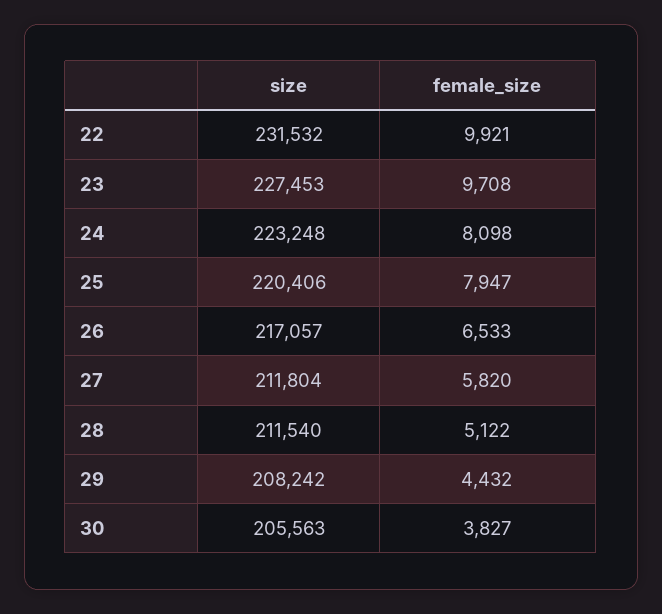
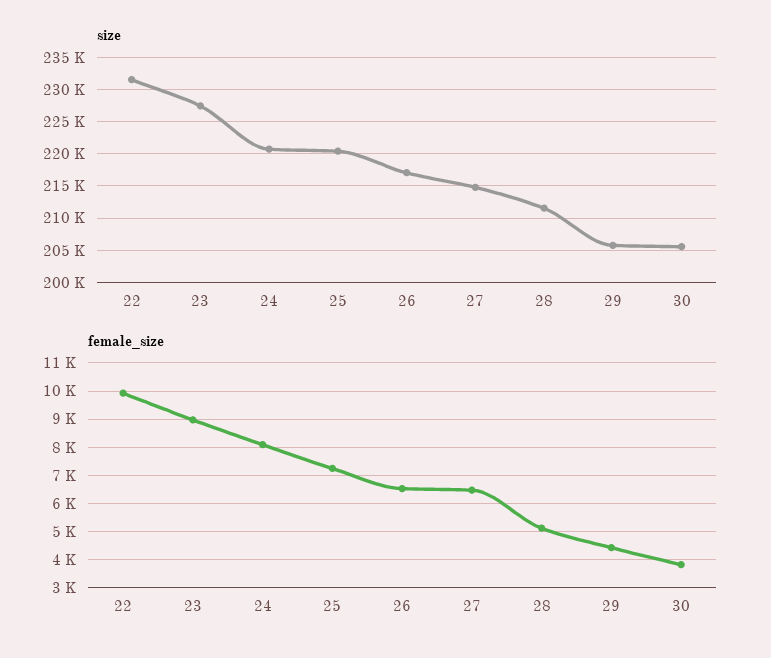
  {
    "size": {
      "22": 231532,
      "23": 227453,
-     "24": 223248,
+     "24": 221000,
      "25": 220406,
      "26": 217057,
-     "27": 211804,
+     "27": 215000,
      "28": 211540,
-     "29": 208242,
+     "29": 206000,
      "30": 205563
    },
    "female_size": {
      "22": 9921,
-     "23": 9708,
+     "23": 9000,
      "24": 8098,
-     "25": 7947,
+     "25": 7250,
      "26": 6533,
-     "27": 5820,
+     "27": 6500,
      "28": 5122,
      "29": 4432,
      "30": 3827
    }
  }

